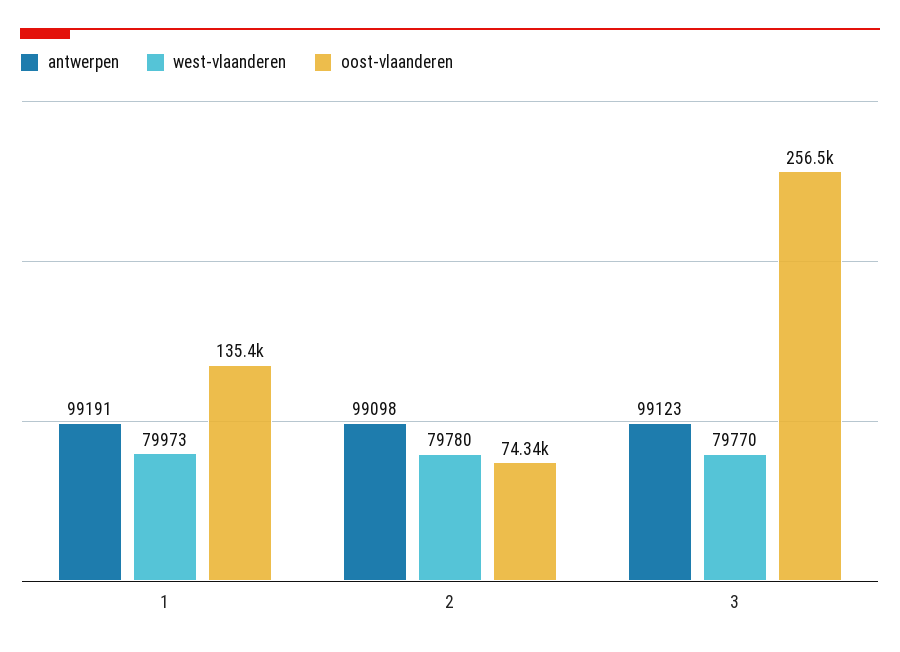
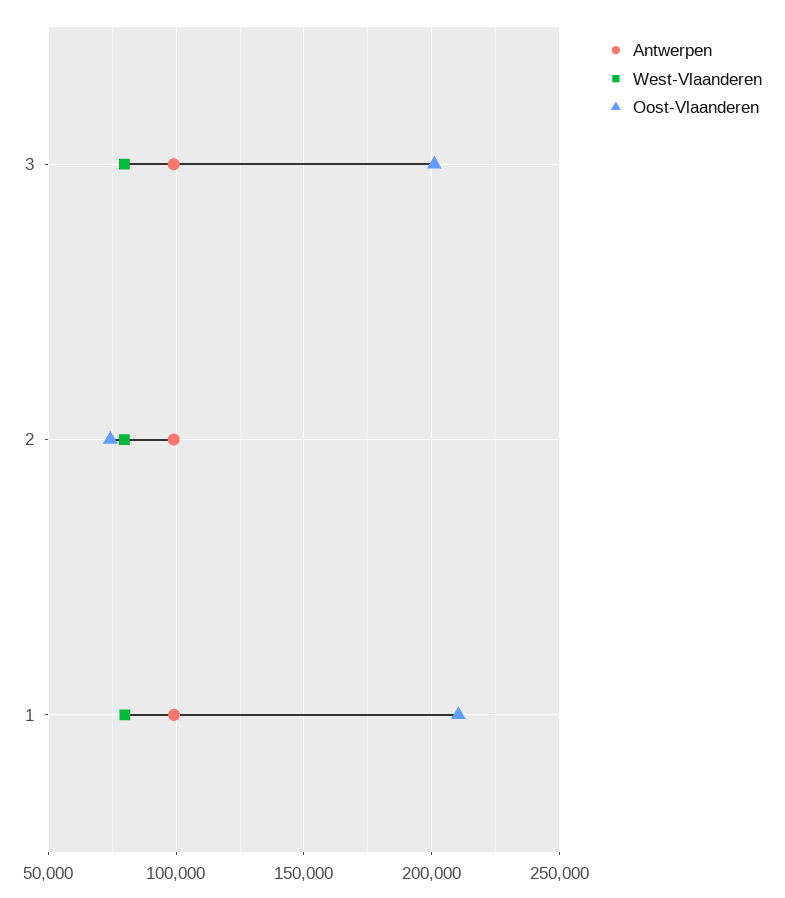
  {
    "antwerpen": {
      "1": 99191,
      "2": 99098,
      "3": 99123
    },
    "west-vlaanderen": {
      "1": 79973,
      "2": 79780,
      "3": 79770
    },
    "oost-vlaanderen": {
-     "1": 135400,
+     "1": 210000,
      "2": 74340,
-     "3": 256500
+     "3": 200000
    }
  }

